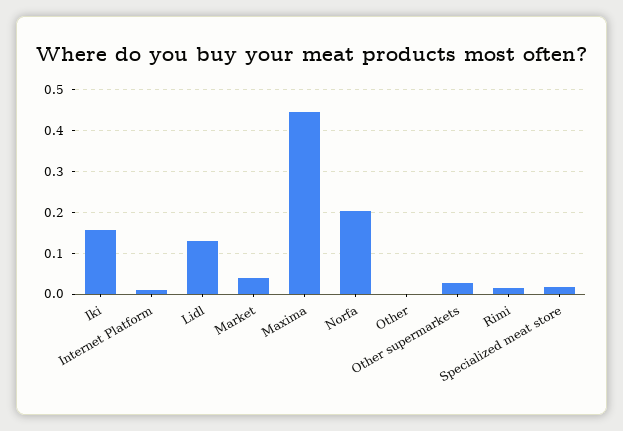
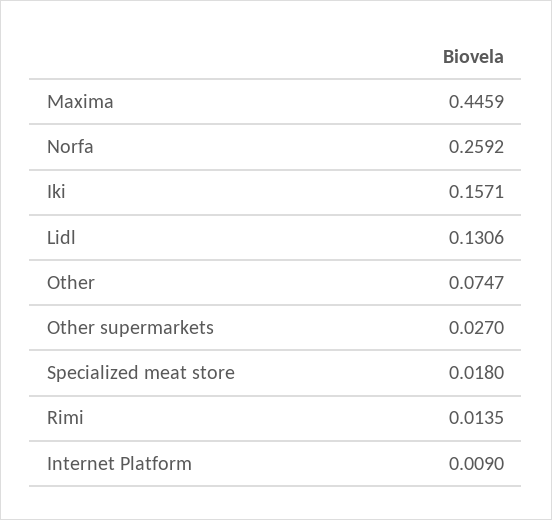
  {
    "Iki": 0.1571,
    "Internet Platform": 0.009,
    "Lidl": 0.1306,
-   "Market": 0.04,
    "Maxima": 0.4459,
-   "Norfa": 0.2,
+   "Norfa": 0.2592,
-   "Other": 0,
+   "Other": 0.0747,
    "Other supermarkets": 0.027,
    "Rimi": 0.0135,
    "Specialized meat store": 0.018
  }

